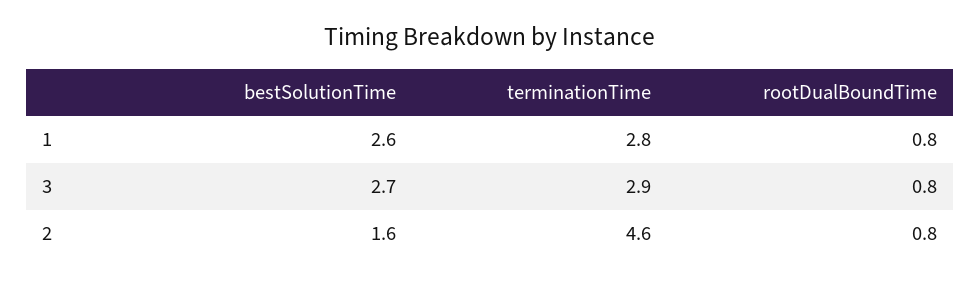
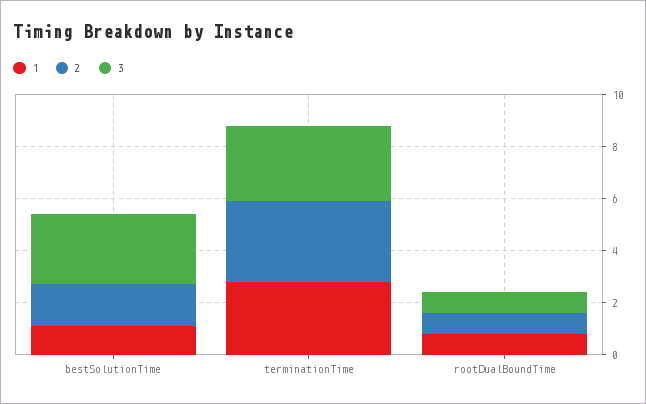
  {
    "1": {
-     "bestSolutionTime": 2.6,
+     "bestSolutionTime": 1,
      "terminationTime": 2.8,
      "rootDualBoundTime": 0.8
    },
    "3": {
      "bestSolutionTime": 2.7,
      "terminationTime": 2.9,
      "rootDualBoundTime": 0.8
    },
    "2": {
      "bestSolutionTime": 1.6,
-     "terminationTime": 4.6,
+     "terminationTime": 3,
      "rootDualBoundTime": 0.8
    }
  }

